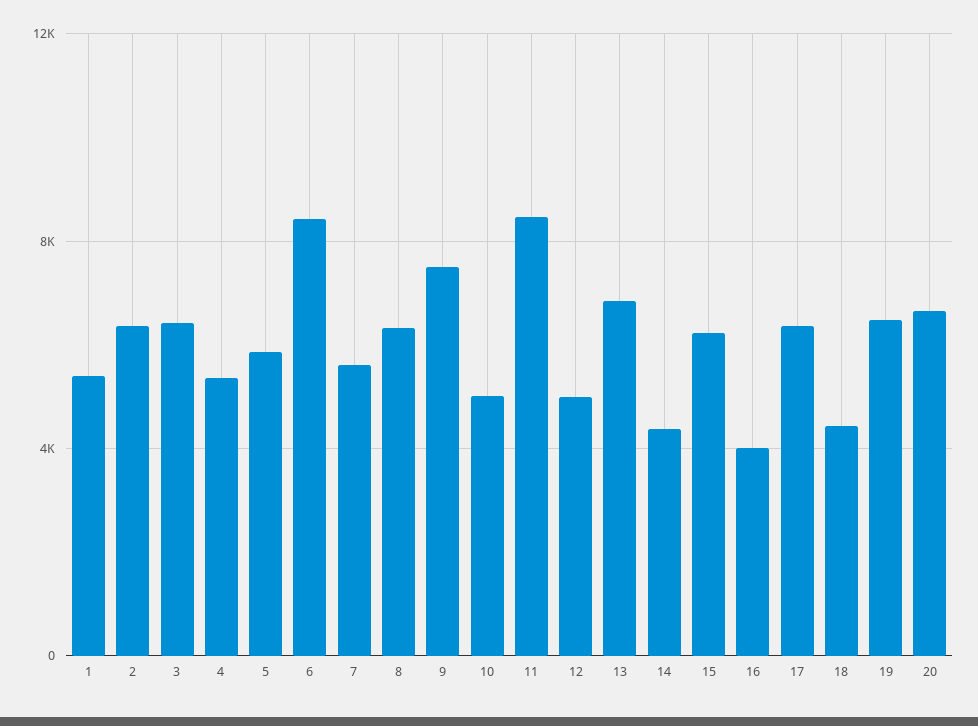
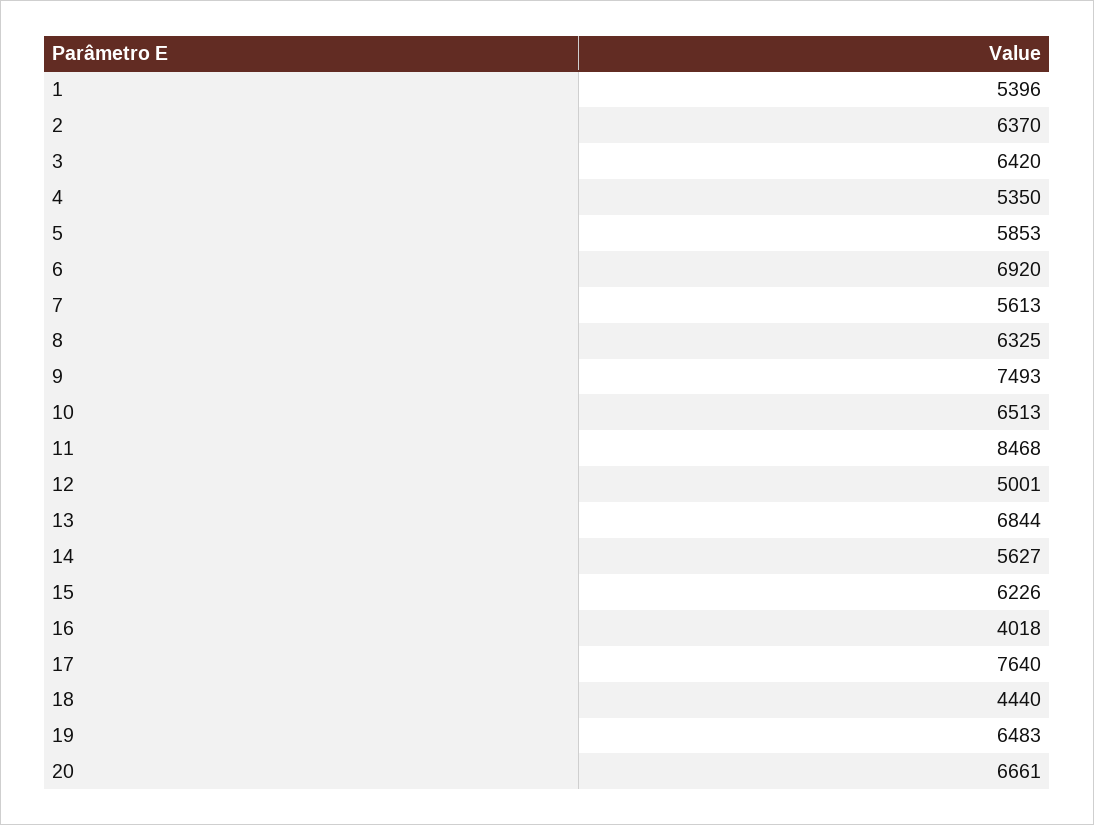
  {
    "1": 5396,
    "2": 6370,
    "3": 6420,
    "4": 5350,
    "5": 5853,
-   "6": 8500,
+   "6": 6920,
    "7": 5613,
    "8": 6325,
    "9": 7493,
-   "10": 5000,
+   "10": 6513,
    "11": 8468,
    "12": 5001,
    "13": 6844,
-   "14": 4500,
+   "14": 5627,
    "15": 6226,
    "16": 4018,
-   "17": 6500,
+   "17": 7640,
    "18": 4440,
    "19": 6483,
    "20": 6661
  }

